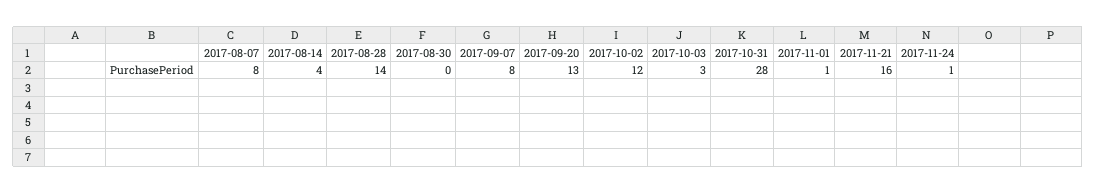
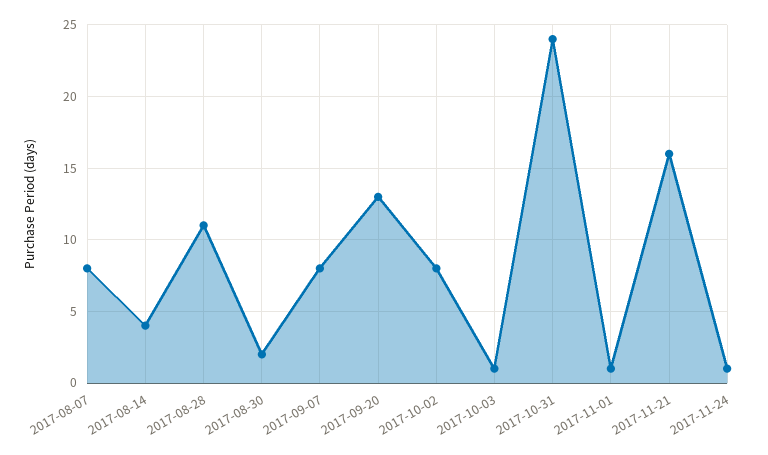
  {
    "2017-08-07": 8,
    "2017-08-14": 4,
-   "2017-08-28": 14,
+   "2017-08-28": 11,
-   "2017-08-30": 0,
+   "2017-08-30": 2,
    "2017-09-07": 8,
    "2017-09-20": 13,
-   "2017-10-02": 12,
+   "2017-10-02": 8,
-   "2017-10-03": 3,
+   "2017-10-03": 1,
-   "2017-10-31": 28,
+   "2017-10-31": 24,
    "2017-11-01": 1,
    "2017-11-21": 16,
    "2017-11-24": 1
  }

